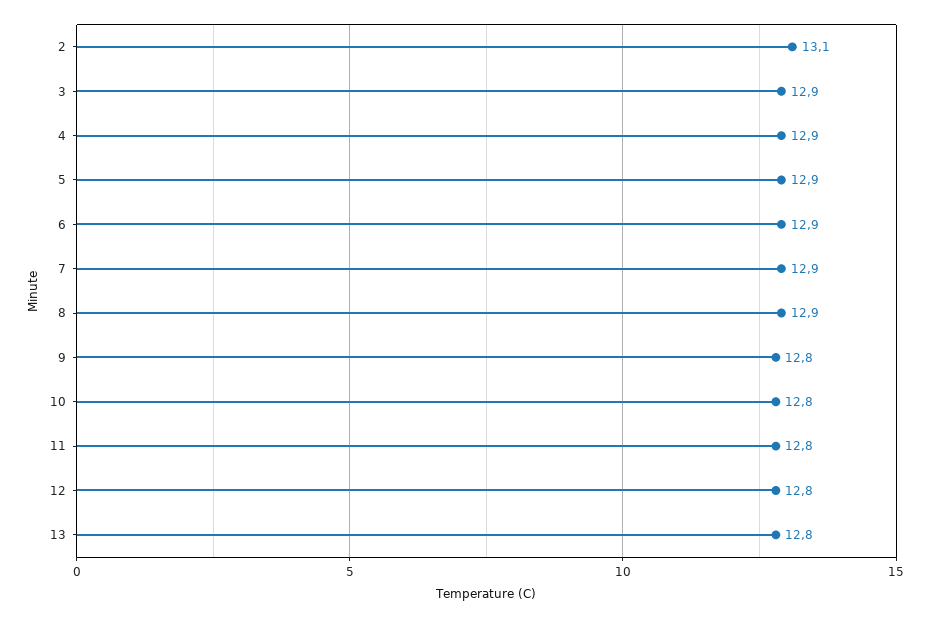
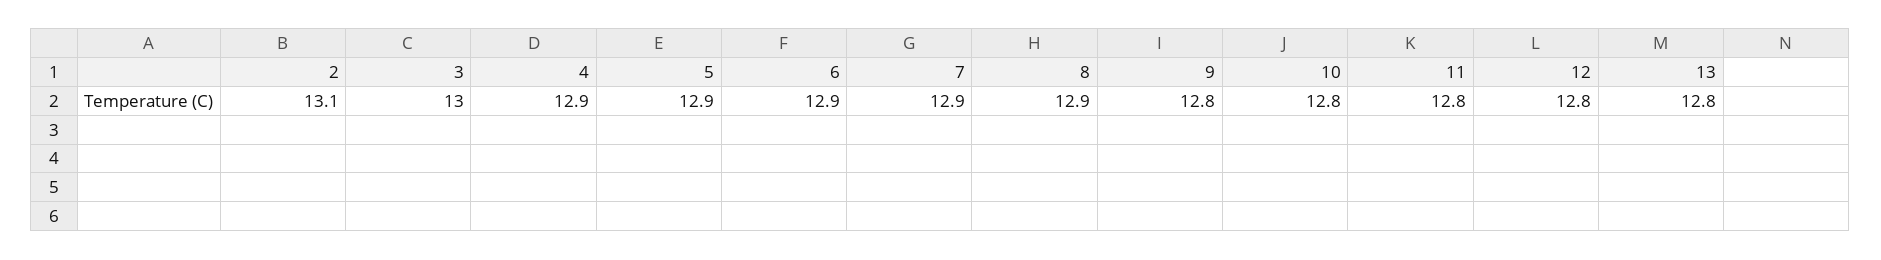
  {
    "2": 13.1,
-   "3": 12.9,
+   "3": 13,
    "4": 12.9,
    "5": 12.9,
    "6": 12.9,
    "7": 12.9,
    "8": 12.9,
    "9": 12.8,
    "10": 12.8,
    "11": 12.8,
    "12": 12.8,
    "13": 12.8
  }

